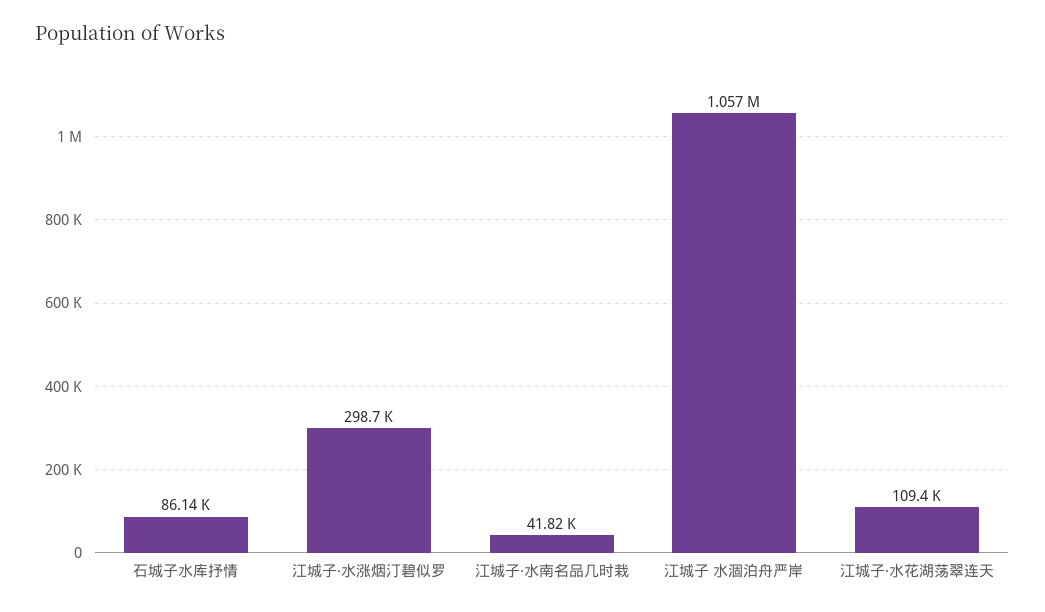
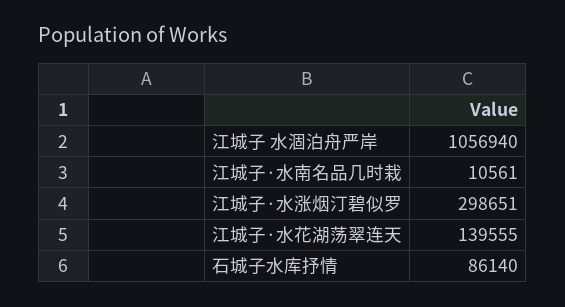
  {
    "石城子水库抒情": 86140,
    "江城子·水涨烟汀碧似罗": 298651,
-   "江城子·水南名品几时栽": 41820,
+   "江城子·水南名品几时栽": 10561,
    "江城子 水涸泊舟严岸": 1056940,
-   "江城子·水花湖荡翠连天": 109400
+   "江城子·水花湖荡翠连天": 139555
  }

